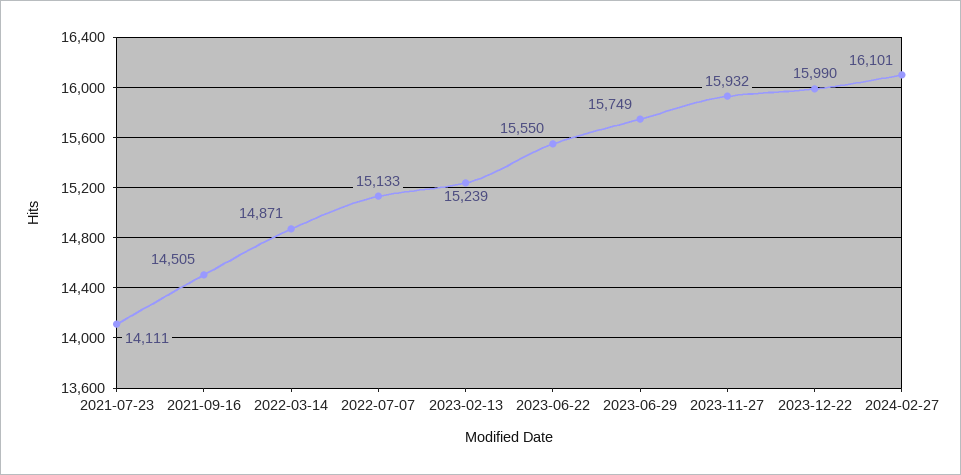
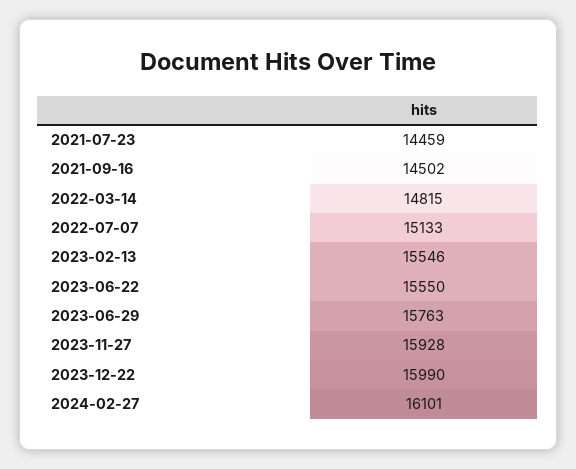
  {
-   "2021-07-23": 14111,
+   "2021-07-23": 14459,
-   "2021-09-16": 14505,
+   "2021-09-16": 14502,
-   "2022-03-14": 14871,
+   "2022-03-14": 14815,
    "2022-07-07": 15133,
-   "2023-02-13": 15239,
+   "2023-02-13": 15546,
    "2023-06-22": 15550,
-   "2023-06-29": 15749,
+   "2023-06-29": 15763,
-   "2023-11-27": 15932,
+   "2023-11-27": 15928,
    "2023-12-22": 15990,
    "2024-02-27": 16101
  }

